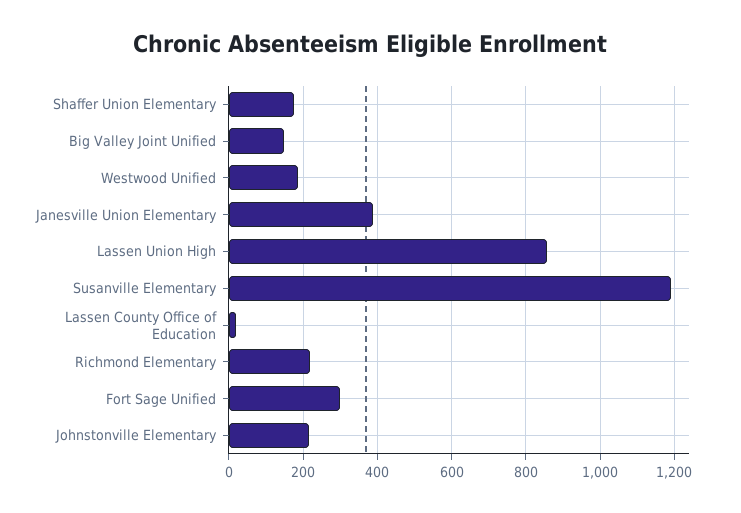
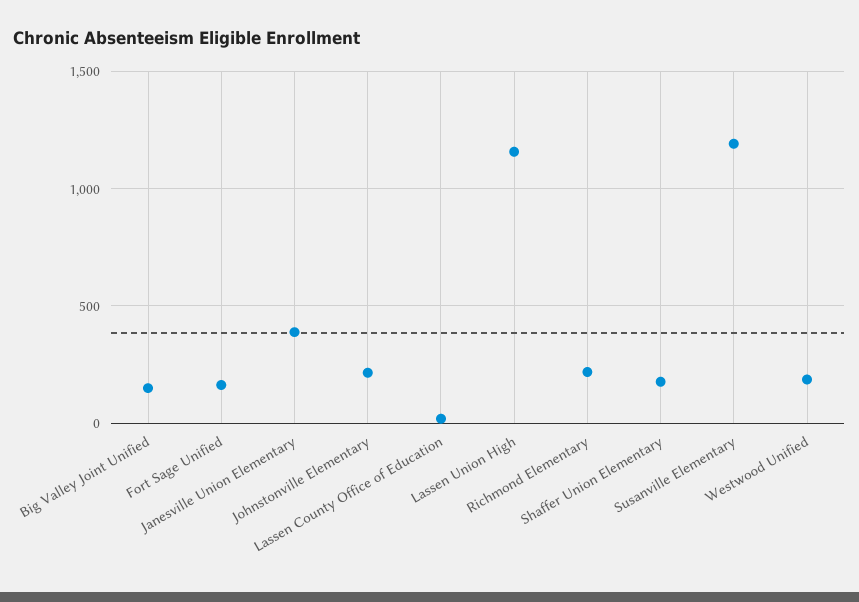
  {
    "Shaffer Union Elementary": 180,
    "Big Valley Joint Unified": 140,
    "Westwood Unified": 180,
    "Janesville Union Elementary": 380,
-   "Lassen Union High": 860,
+   "Lassen Union High": 1150,
    "Susanville Elementary": 1200,
    "Lassen County Office of Education": 20,
    "Richmond Elementary": 220,
-   "Fort Sage Unified": 300,
+   "Fort Sage Unified": 150,
    "Johnstonville Elementary": 220
  }

